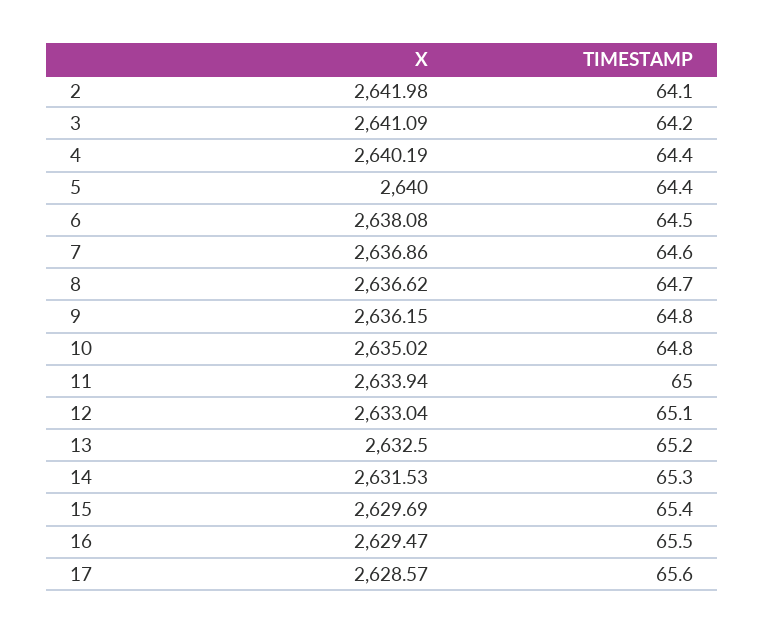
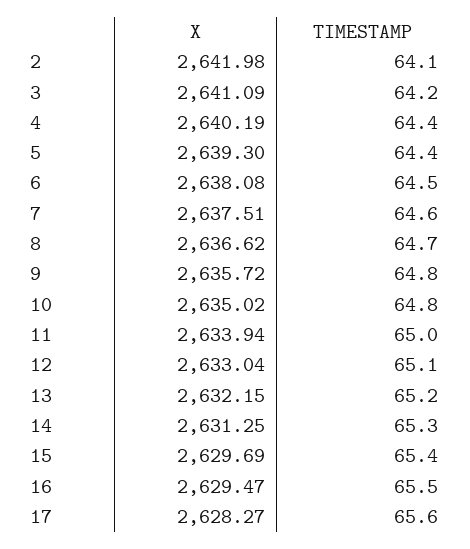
  {
    "X": {
      "2": 2641.98,
      "3": 2641.09,
      "4": 2640.19,
-     "5": 2640,
+     "5": 2639.3,
      "6": 2638.08,
-     "7": 2636.86,
+     "7": 2637.51,
      "8": 2636.62,
-     "9": 2636.15,
+     "9": 2635.72,
      "10": 2635.02,
      "11": 2633.94,
      "12": 2633.04,
-     "13": 2632.5,
+     "13": 2632.15,
-     "14": 2631.53,
+     "14": 2631.25,
      "15": 2629.69,
      "16": 2629.47,
-     "17": 2628.57
+     "17": 2628.27
    },
    "TIMESTAMP": {
      "2": 64.1,
      "3": 64.2,
      "4": 64.4,
      "5": 64.4,
      "6": 64.5,
      "7": 64.6,
      "8": 64.7,
      "9": 64.8,
      "10": 64.8,
      "11": 65,
      "12": 65.1,
      "13": 65.2,
      "14": 65.3,
      "15": 65.4,
      "16": 65.5,
      "17": 65.6
    }
  }

